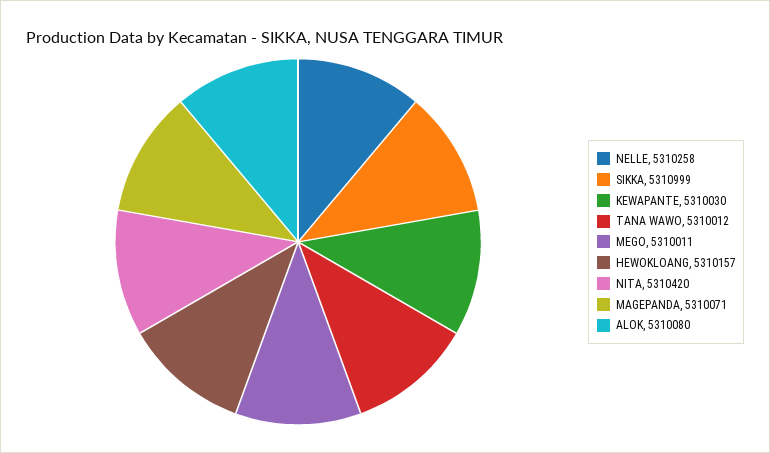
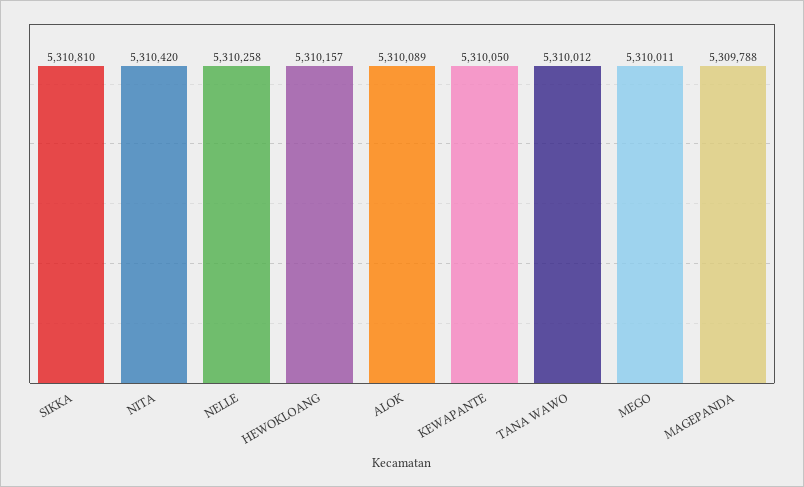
  {
    "NELLE": 5310258,
-   "SIKKA": 5310999,
+   "SIKKA": 5310810,
-   "KEWAPANTE": 5310030,
+   "KEWAPANTE": 5310050,
    "TANA WAWO": 5310012,
    "MEGO": 5310011,
    "HEWOKLOANG": 5310157,
    "NITA": 5310420,
-   "MAGEPANDA": 5310071,
+   "MAGEPANDA": 5309788,
-   "ALOK": 5310080
+   "ALOK": 5310089
  }

